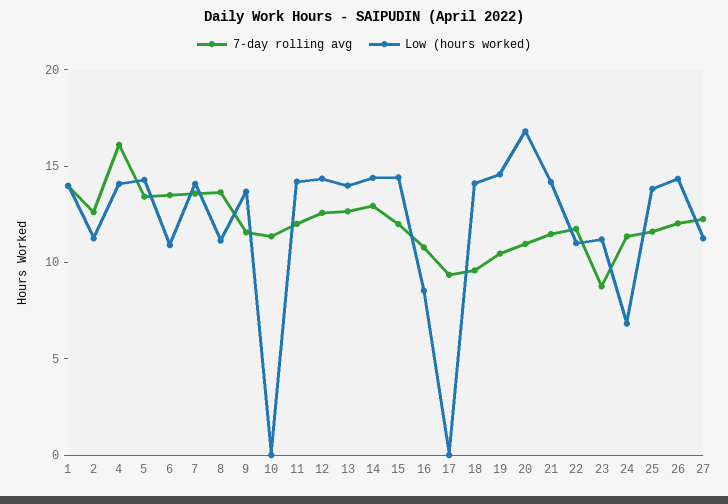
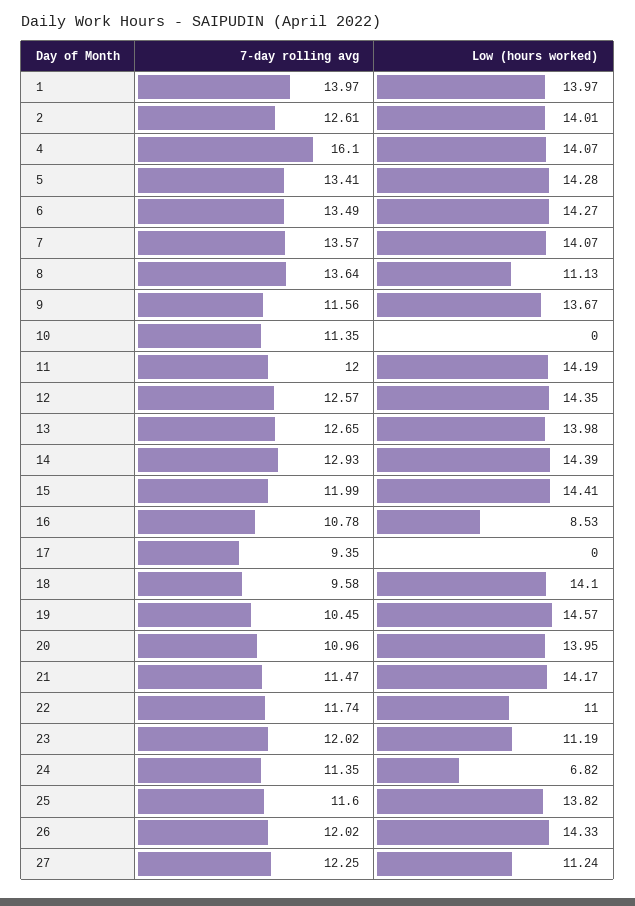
  {
    "7-day rolling avg": {
      "1": 13.97,
      "2": 12.61,
      "4": 16.1,
      "5": 13.41,
      "6": 13.49,
      "7": 13.57,
      "8": 13.64,
      "9": 11.56,
      "10": 11.35,
      "11": 12,
      "12": 12.57,
      "13": 12.65,
      "14": 12.93,
      "15": 11.99,
      "16": 10.78,
      "17": 9.35,
      "18": 9.58,
      "19": 10.45,
      "20": 10.96,
      "21": 11.47,
      "22": 11.74,
-     "23": 9,
+     "23": 12.02,
      "24": 11.35,
      "25": 11.6,
      "26": 12.02,
      "27": 12.25
    },
    "Low (hours worked)": {
      "1": 13.97,
-     "2": 11,
+     "2": 14.01,
      "4": 14.07,
      "5": 14.28,
-     "6": 11,
+     "6": 14.27,
      "7": 14.07,
      "8": 11.13,
      "9": 13.67,
      "10": 0,
      "11": 14.19,
      "12": 14.35,
      "13": 13.98,
      "14": 14.39,
      "15": 14.41,
      "16": 8.53,
      "17": 0,
      "18": 14.1,
      "19": 14.57,
-     "20": 17,
+     "20": 13.95,
      "21": 14.17,
      "22": 11,
      "23": 11.19,
      "24": 6.82,
      "25": 13.82,
      "26": 14.33,
      "27": 11.24
    }
  }

